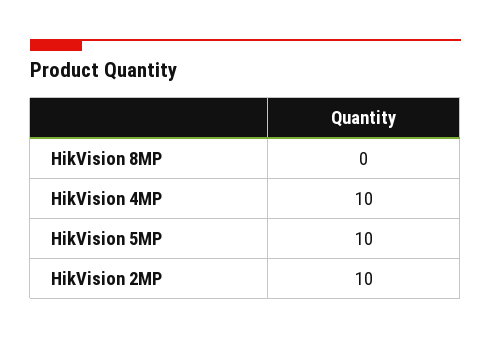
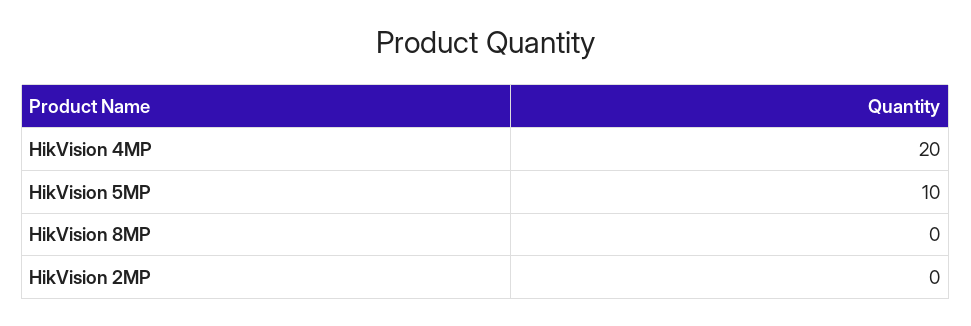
  {
    "HikVision 8MP": 0,
-   "HikVision 4MP": 10,
+   "HikVision 4MP": 20,
    "HikVision 5MP": 10,
-   "HikVision 2MP": 10
+   "HikVision 2MP": 0
  }

